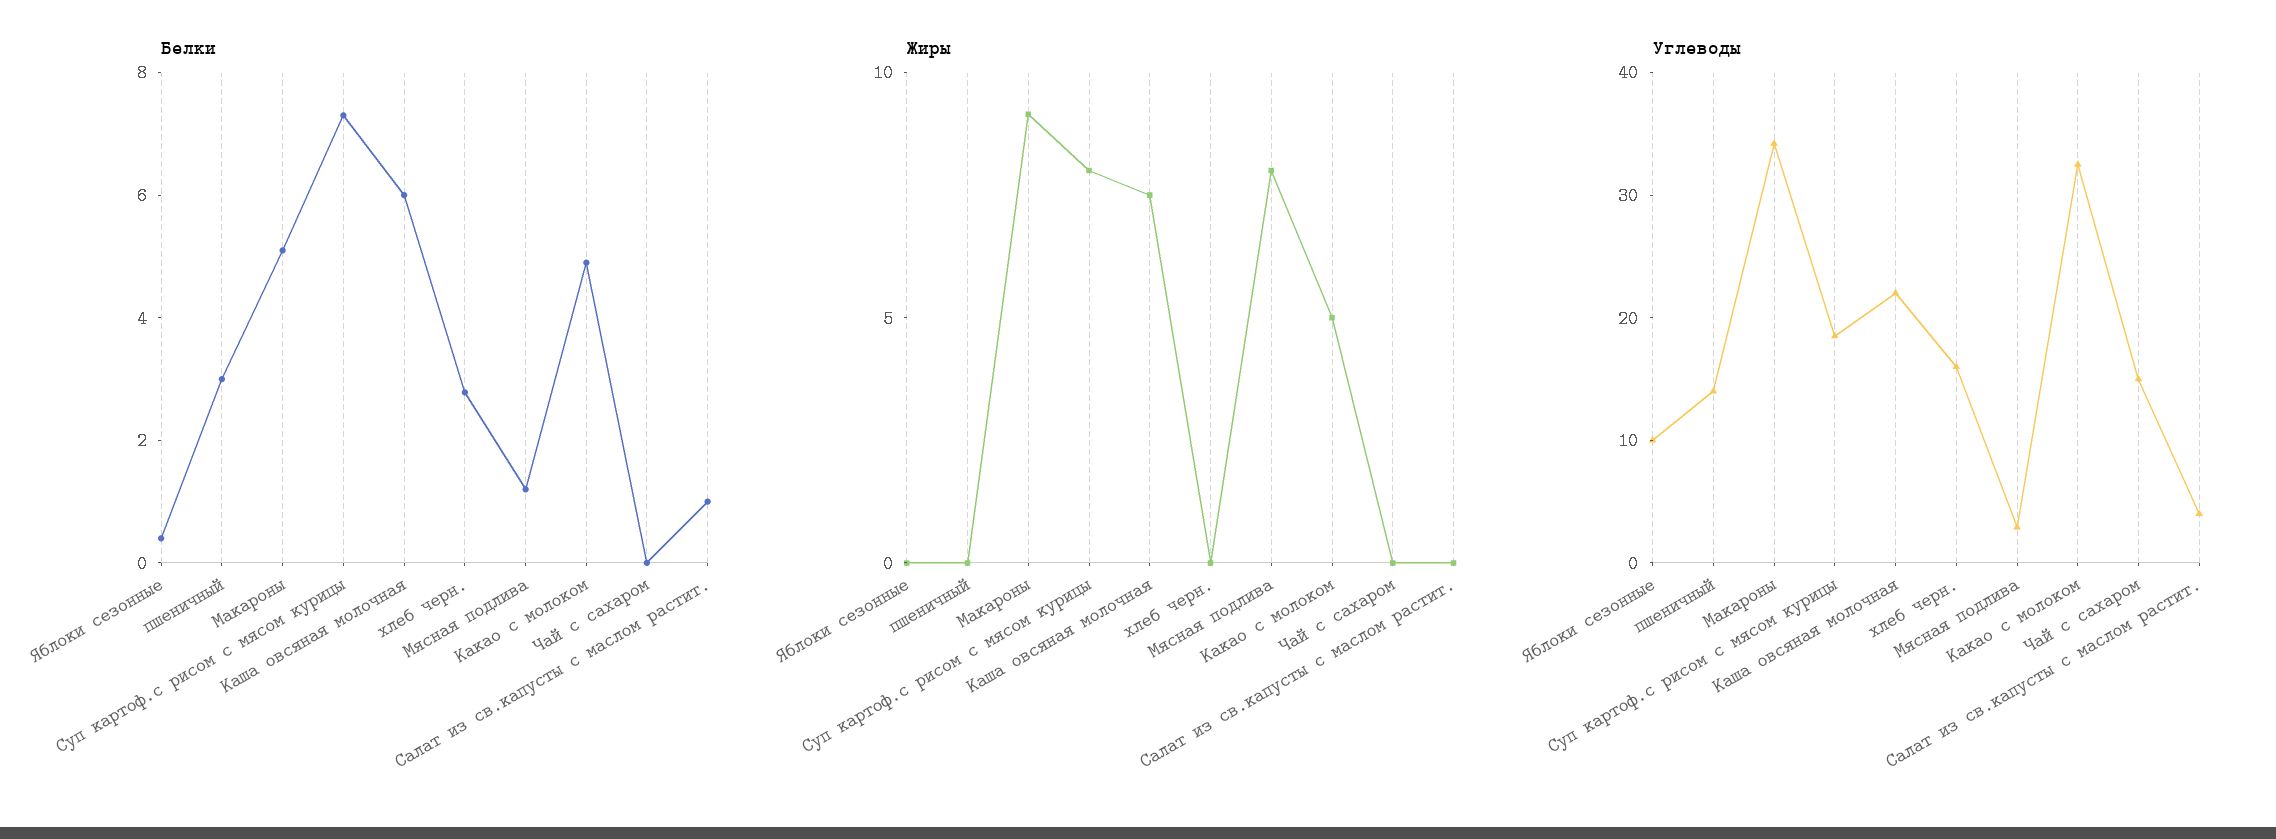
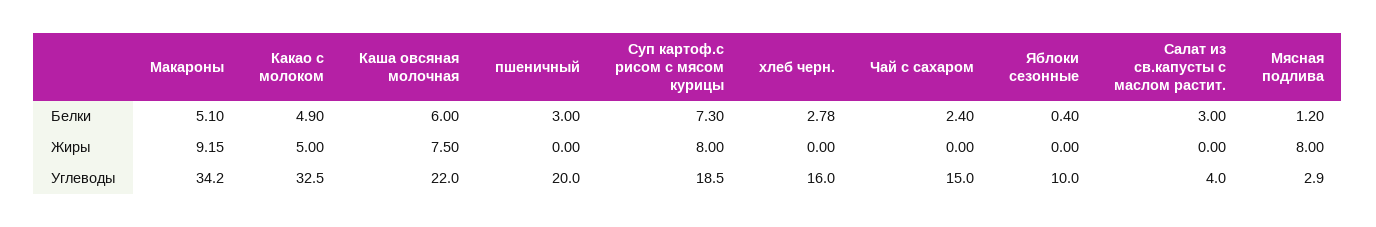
  {
    "Белки": {
      "Яблоки сезонные": 0.4,
      "пшеничный": 3,
      "Макароны": 5.1,
      "Суп картоф.с рисом с мясом курицы": 7.3,
      "Каша овсяная молочная": 6,
      "хлеб черн.": 2.78,
      "Мясная подлива": 1.2,
      "Какао с молоком": 4.9,
-     "Чай с сахаром": 0,
+     "Чай с сахаром": 2.4,
-     "Салат из св.капусты с маслом растит.": 1
+     "Салат из св.капусты с маслом растит.": 3
    },
    "Жиры": {
      "Яблоки сезонные": 0,
      "пшеничный": 0,
      "Макароны": 9.15,
      "Суп картоф.с рисом с мясом курицы": 8,
      "Каша овсяная молочная": 7.5,
      "хлеб черн.": 0,
      "Мясная подлива": 8,
      "Какао с молоком": 5,
      "Чай с сахаром": 0,
      "Салат из св.капусты с маслом растит.": 0
    },
    "Углеводы": {
      "Яблоки сезонные": 10,
-     "пшеничный": 14,
+     "пшеничный": 20,
      "Макароны": 34.2,
      "Суп картоф.с рисом с мясом курицы": 18.5,
      "Каша овсяная молочная": 22,
      "хлеб черн.": 16,
      "Мясная подлива": 2.9,
      "Какао с молоком": 32.5,
      "Чай с сахаром": 15,
      "Салат из св.капусты с маслом растит.": 4
    }
  }

